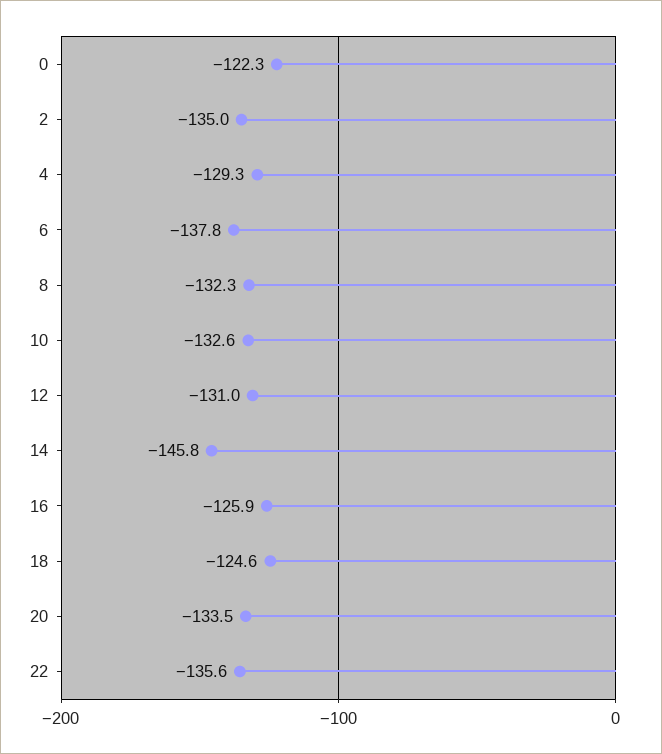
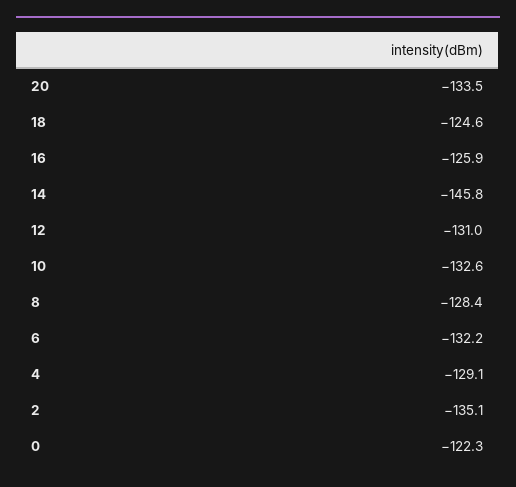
  {
    "0": -122.3,
-   "2": -135,
+   "2": -135.1,
-   "4": -129.3,
+   "4": -129.1,
-   "6": -137.8,
+   "6": -132.2,
-   "8": -132.3,
+   "8": -128.4,
    "10": -132.6,
    "12": -131,
    "14": -145.8,
    "16": -125.9,
    "18": -124.6,
-   "20": -133.5,
+   "20": -133.5
-   "22": -135.6
  }

